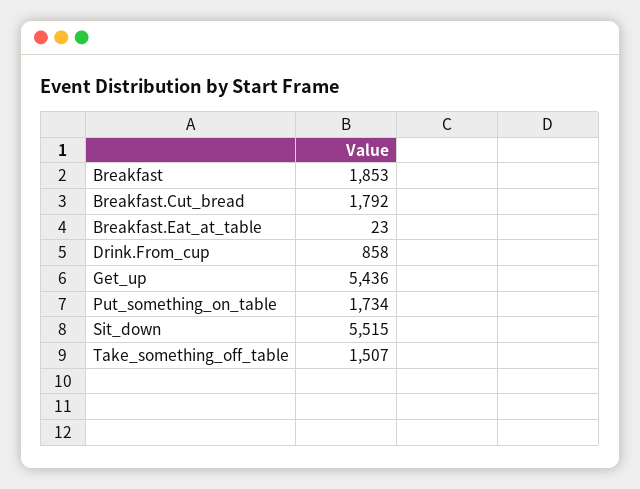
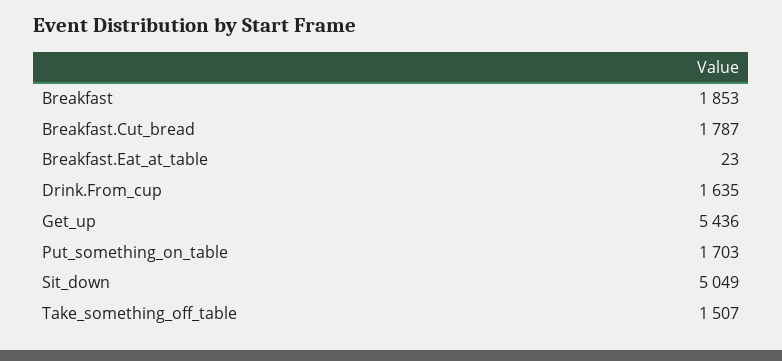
  {
    "Breakfast": 1853,
-   "Breakfast.Cut_bread": 1792,
+   "Breakfast.Cut_bread": 1787,
    "Breakfast.Eat_at_table": 23,
-   "Drink.From_cup": 858,
+   "Drink.From_cup": 1635,
    "Get_up": 5436,
-   "Put_something_on_table": 1734,
+   "Put_something_on_table": 1703,
-   "Sit_down": 5515,
+   "Sit_down": 5049,
    "Take_something_off_table": 1507
  }

